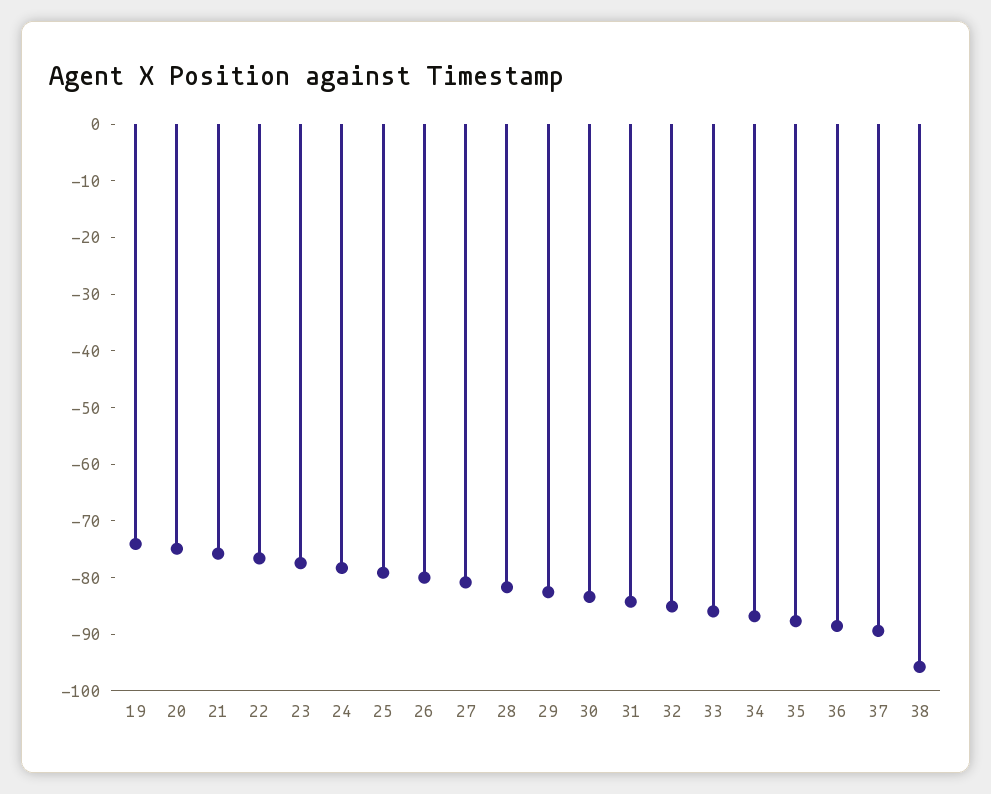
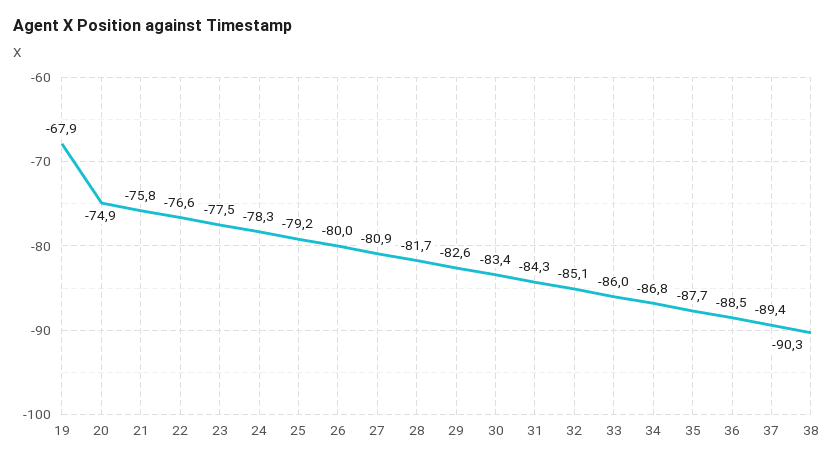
  {
-   "19": -74,
+   "19": -67.9,
    "20": -74.9,
    "21": -75.8,
    "22": -76.6,
    "23": -77.5,
    "24": -78.3,
    "25": -79.2,
    "26": -80,
    "27": -80.9,
    "28": -81.7,
    "29": -82.6,
    "30": -83.4,
    "31": -84.3,
    "32": -85.1,
    "33": -86,
    "34": -86.8,
    "35": -87.7,
    "36": -88.5,
    "37": -89.4,
-   "38": -96
+   "38": -90.3
  }

